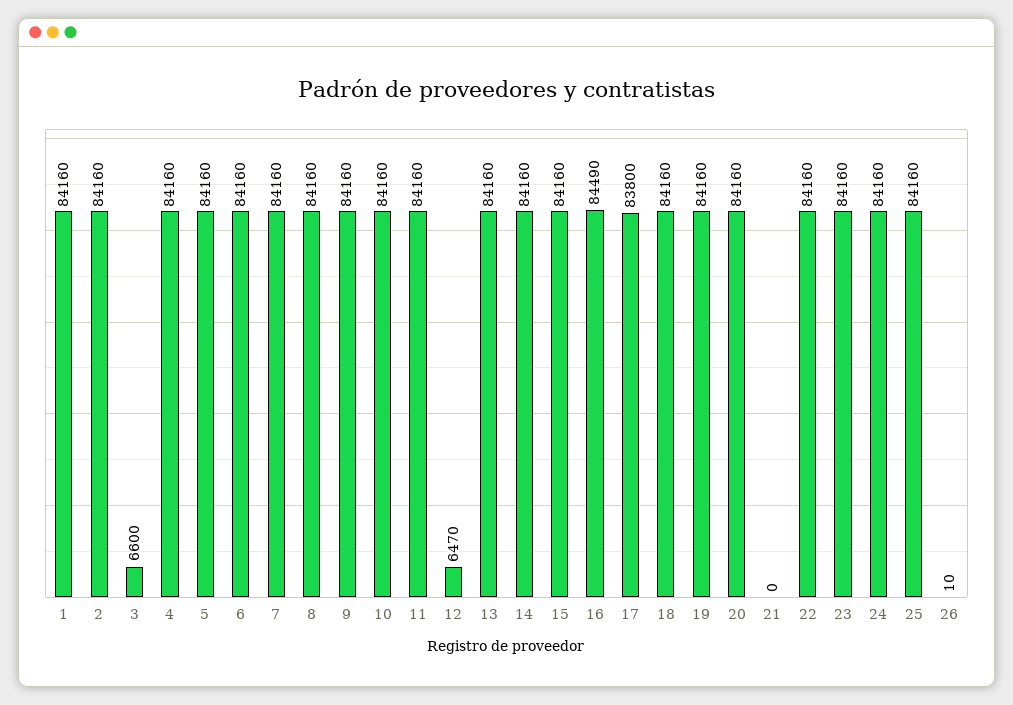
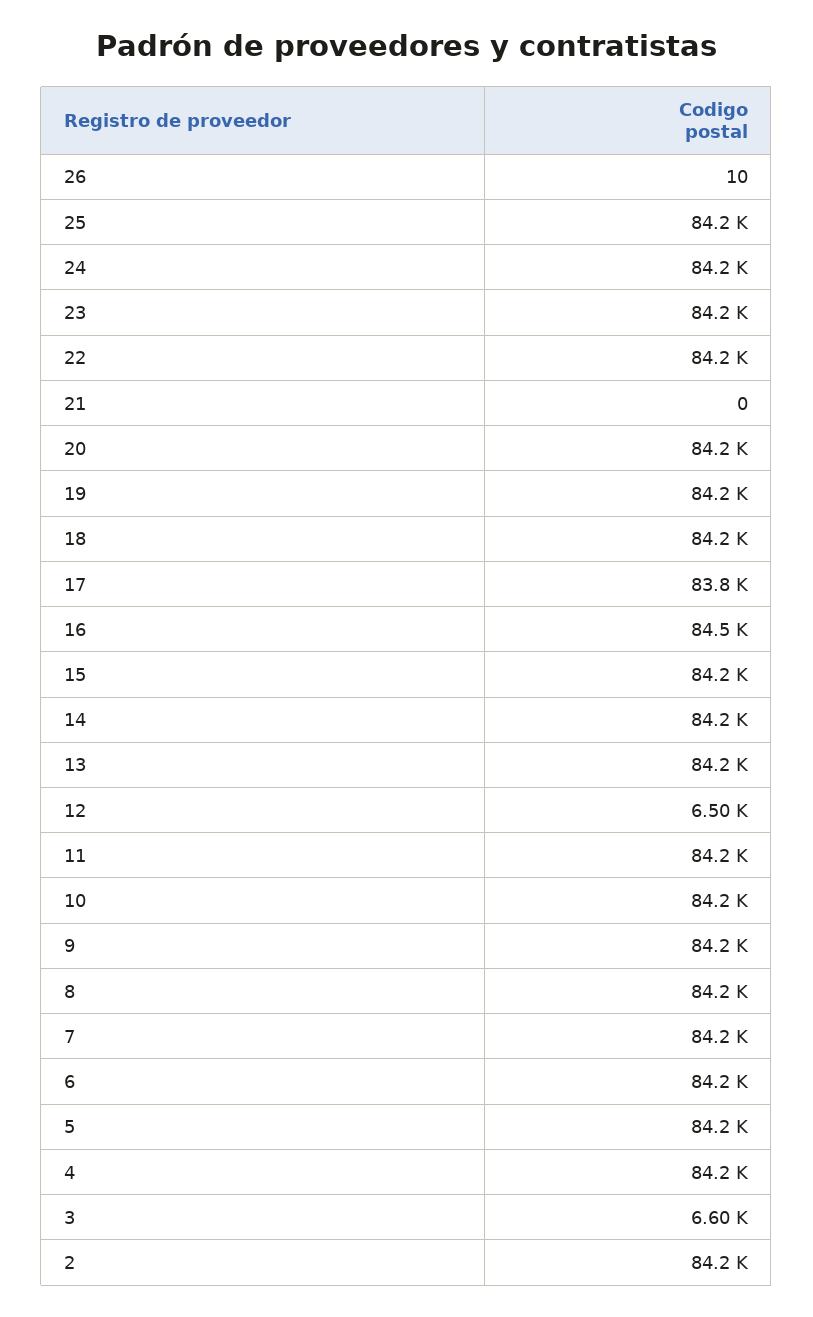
  {
-   "1": 84160,
    "2": 84160,
    "3": 6600,
    "4": 84160,
    "5": 84160,
    "6": 84160,
    "7": 84160,
    "8": 84160,
    "9": 84160,
    "10": 84160,
    "11": 84160,
-   "12": 6470,
+   "12": 6500,
    "13": 84160,
    "14": 84160,
    "15": 84160,
    "16": 84490,
    "17": 83800,
    "18": 84160,
    "19": 84160,
    "20": 84160,
    "21": 0,
    "22": 84160,
    "23": 84160,
    "24": 84160,
    "25": 84160,
    "26": 10
  }

